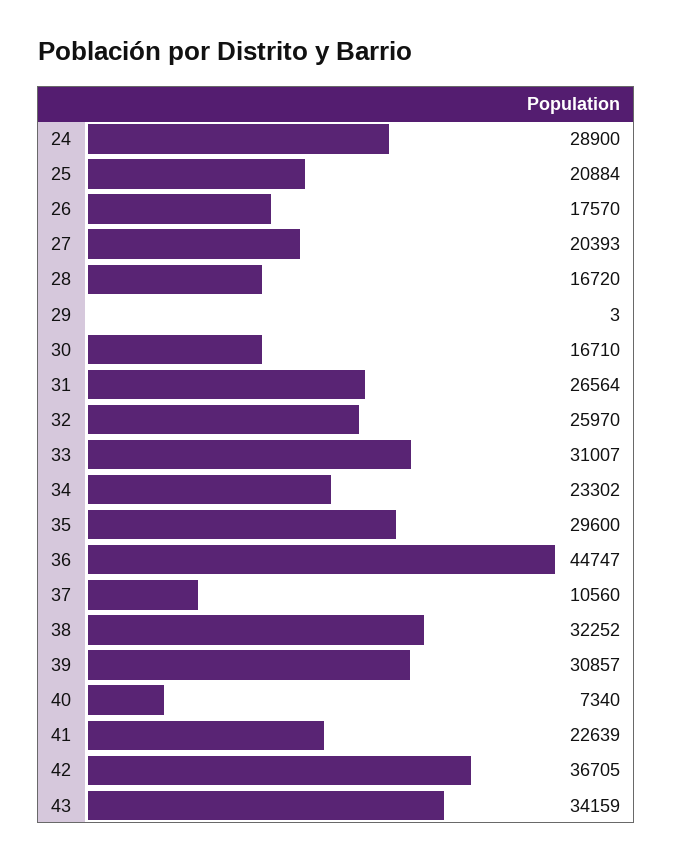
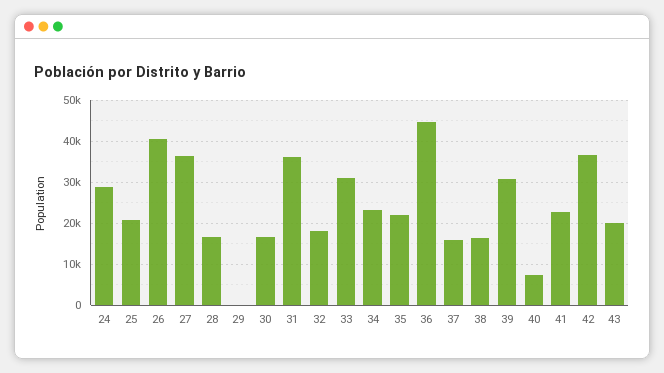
  {
    "24": 28900,
    "25": 20884,
-   "26": 17570,
+   "26": 40000,
-   "27": 20393,
+   "27": 36000,
    "28": 16720,
    "29": 3,
    "30": 16710,
-   "31": 26564,
+   "31": 36000,
-   "32": 25970,
+   "32": 18000,
    "33": 31007,
    "34": 23302,
-   "35": 29600,
+   "35": 22000,
    "36": 44747,
-   "37": 10560,
+   "37": 16000,
-   "38": 32252,
+   "38": 16000,
    "39": 30857,
    "40": 7340,
    "41": 22639,
    "42": 36705,
-   "43": 34159
+   "43": 20000
  }

